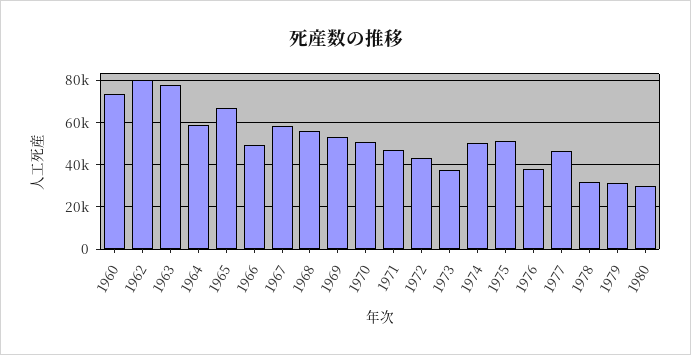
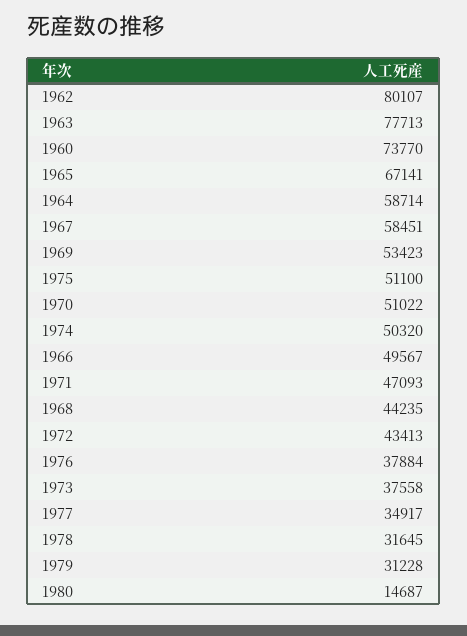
  {
    "1960": 73770,
    "1962": 80107,
    "1963": 77713,
    "1964": 58714,
    "1965": 67141,
    "1966": 49567,
    "1967": 58451,
-   "1968": 55000,
+   "1968": 44235,
    "1969": 53423,
    "1970": 51022,
    "1971": 47093,
    "1972": 43413,
    "1973": 37558,
    "1974": 50320,
    "1975": 51100,
    "1976": 37884,
-   "1977": 45000,
+   "1977": 34917,
    "1978": 31645,
    "1979": 31228,
-   "1980": 30000
+   "1980": 14687
  }

